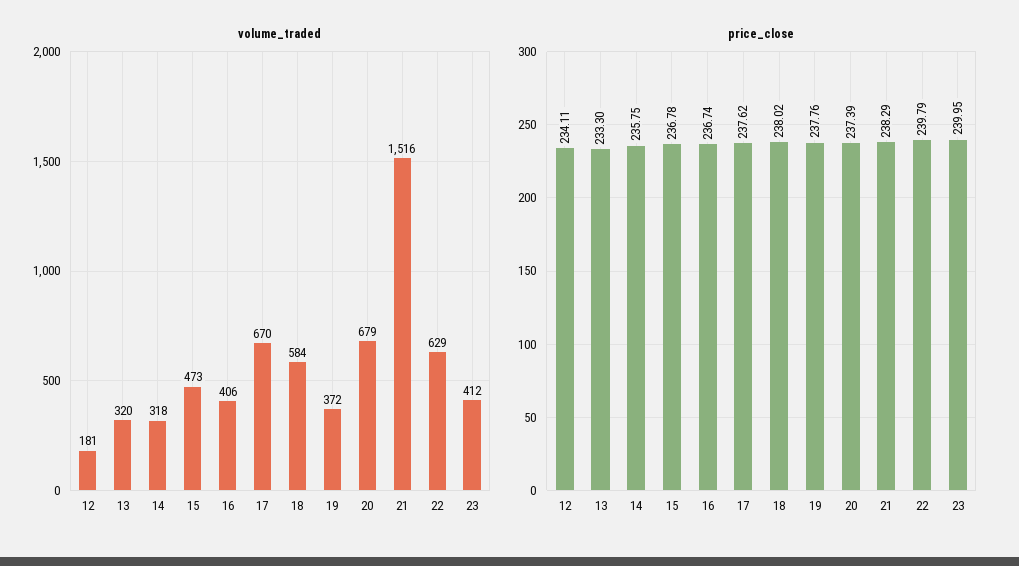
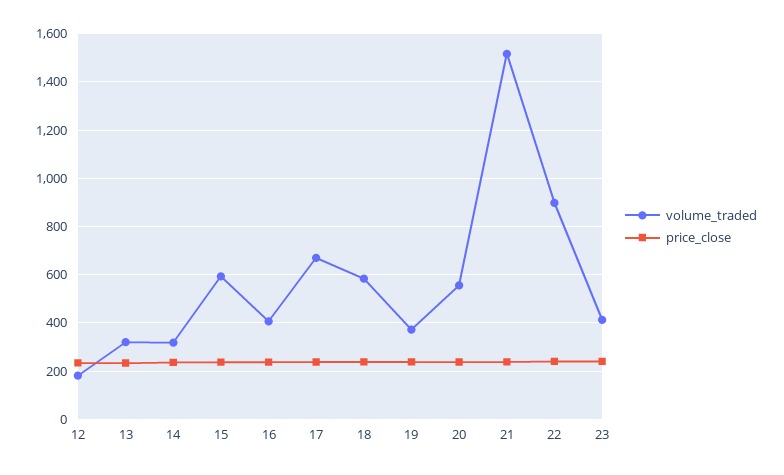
  {
    "volume_traded": {
      "12": 181,
      "13": 320,
      "14": 318,
-     "15": 473,
+     "15": 600,
      "16": 406,
      "17": 670,
      "18": 584,
      "19": 372,
-     "20": 679,
+     "20": 550,
      "21": 1516,
-     "22": 629,
+     "22": 900,
      "23": 412
    },
    "price_close": {
      "12": 234.11,
      "13": 233.3,
      "14": 235.75,
      "15": 236.78,
      "16": 236.74,
      "17": 237.62,
      "18": 238.02,
      "19": 237.76,
      "20": 237.39,
      "21": 238.29,
      "22": 239.79,
      "23": 239.95
    }
  }

